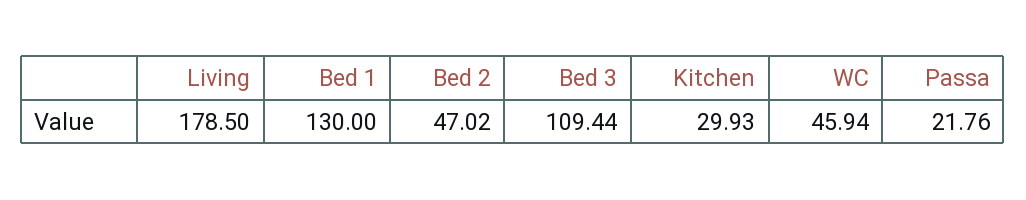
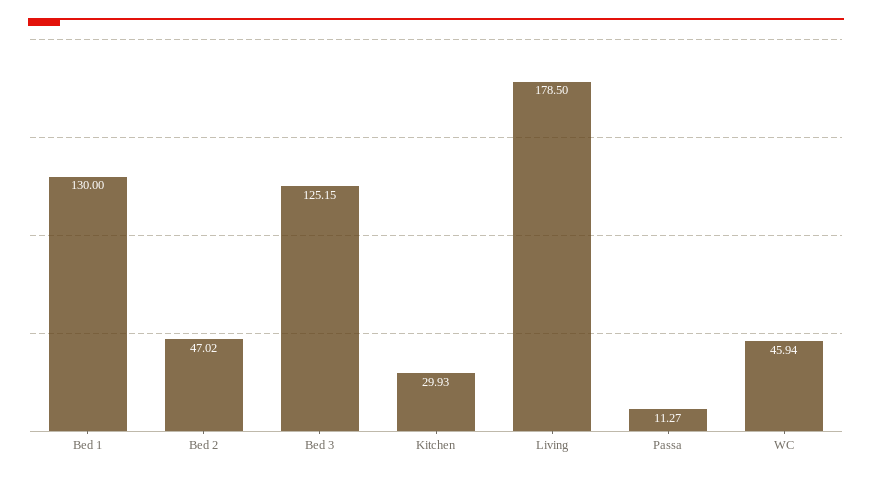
  {
    "Living": 178.5,
    "Bed 1": 130,
    "Bed 2": 47.02,
-   "Bed 3": 109.44,
+   "Bed 3": 125.15,
    "Kitchen": 29.93,
    "WC": 45.94,
-   "Passa": 21.76
+   "Passa": 11.27
  }

